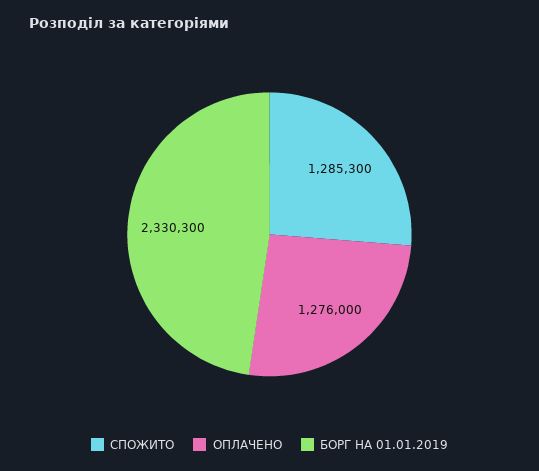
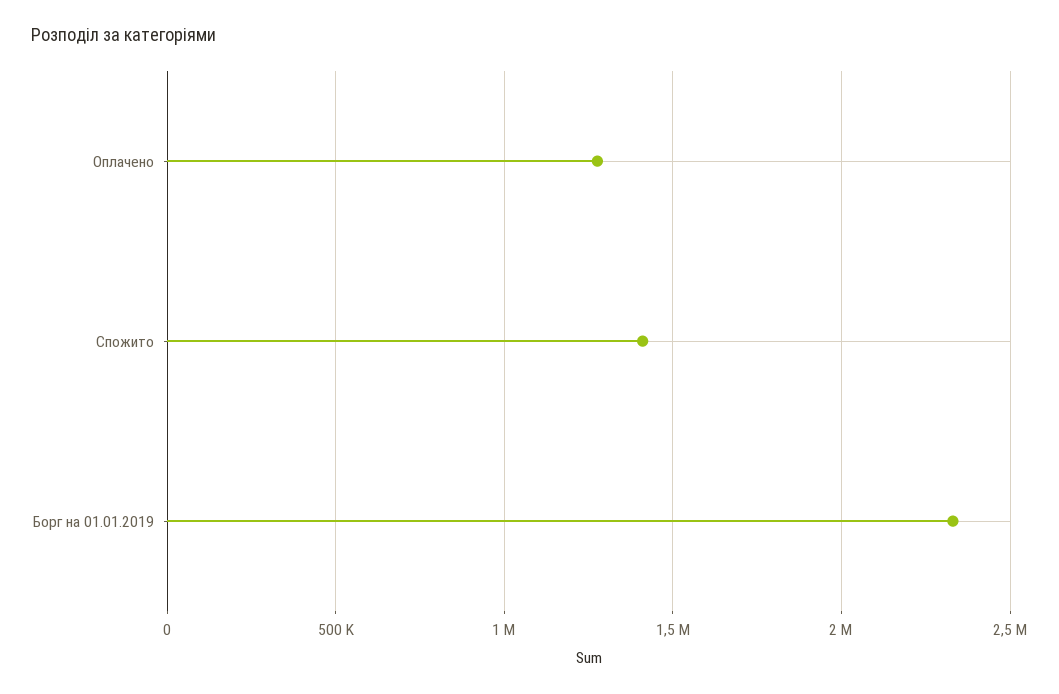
  {
-   "СПОЖИТО": 1285300,
+   "СПОЖИТО": 1400000,
    "ОПЛАЧЕНО": 1276000,
    "БОРГ НА 01.01.2019": 2330300
  }

